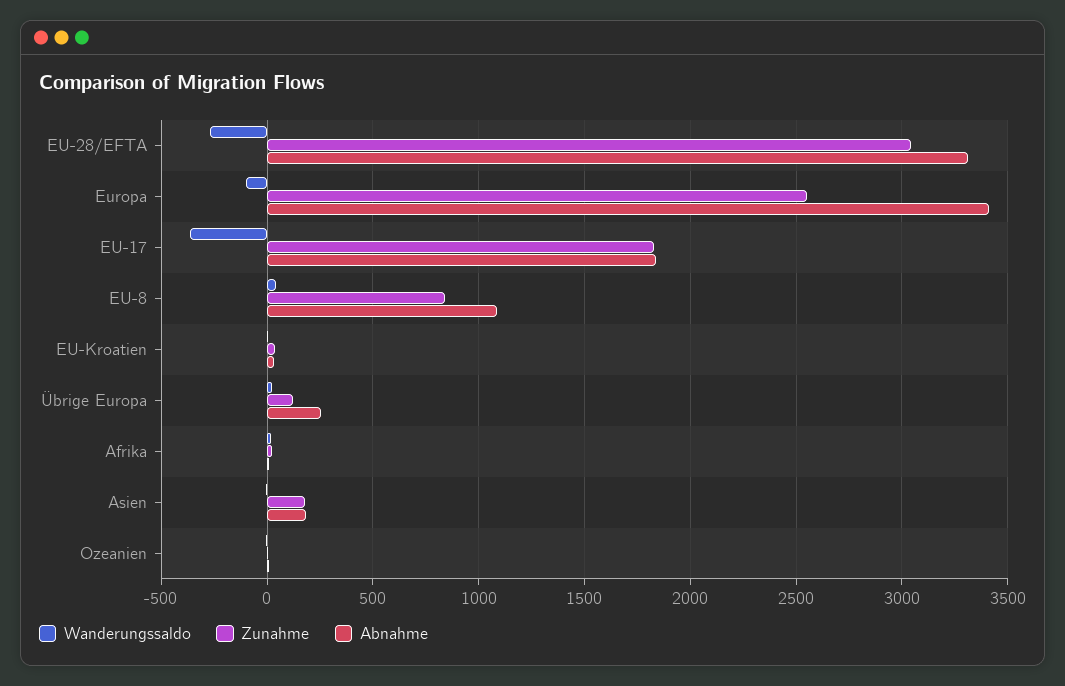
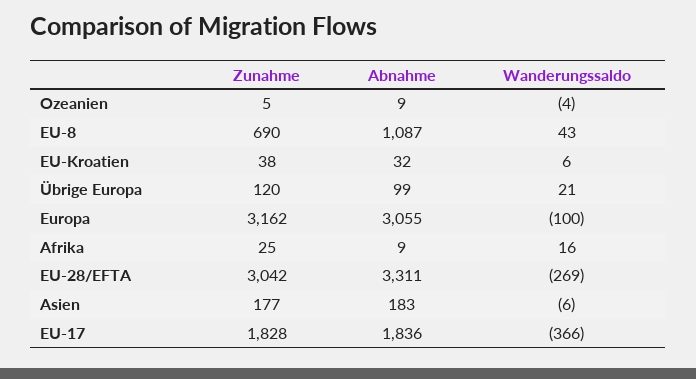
  {
    "Wanderungssaldo": {
      "EU-28/EFTA": -269,
      "Europa": -100,
      "EU-17": -366,
      "EU-8": 43,
      "EU-Kroatien": 6,
      "Übrige Europa": 21,
      "Afrika": 16,
      "Asien": -6,
      "Ozeanien": -4
    },
    "Zunahme": {
      "EU-28/EFTA": 3042,
-     "Europa": 2550,
+     "Europa": 3162,
      "EU-17": 1828,
-     "EU-8": 850,
+     "EU-8": 690,
      "EU-Kroatien": 38,
      "Übrige Europa": 120,
      "Afrika": 25,
      "Asien": 177,
      "Ozeanien": 5
    },
    "Abnahme": {
      "EU-28/EFTA": 3311,
-     "Europa": 3400,
+     "Europa": 3055,
      "EU-17": 1836,
      "EU-8": 1087,
      "EU-Kroatien": 32,
-     "Übrige Europa": 250,
+     "Übrige Europa": 99,
      "Afrika": 9,
      "Asien": 183,
      "Ozeanien": 9
    }
  }

